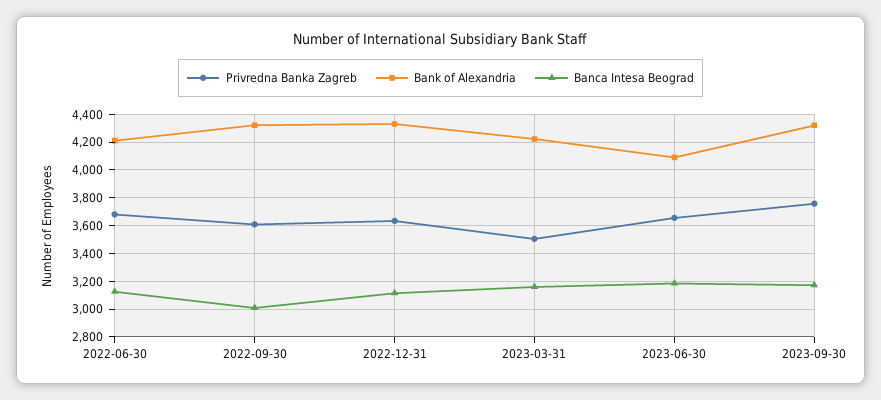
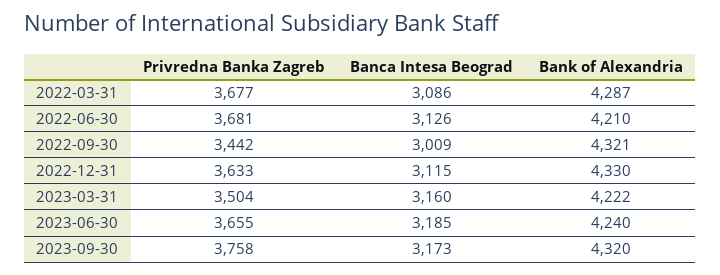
  {
    "Privredna Banka Zagreb": {
      "2022-06-30": 3681,
-     "2022-09-30": 3600,
+     "2022-09-30": 3442,
      "2022-12-31": 3633,
      "2023-03-31": 3504,
      "2023-06-30": 3655,
-     "2023-09-30": 3758
+     "2023-09-30": 3758,
+     "2022-03-31": 3677
    },
    "Bank of Alexandria": {
      "2022-06-30": 4210,
      "2022-09-30": 4321,
      "2022-12-31": 4330,
      "2023-03-31": 4222,
-     "2023-06-30": 4100,
+     "2023-06-30": 4240,
-     "2023-09-30": 4320
+     "2023-09-30": 4320,
+     "2022-03-31": 4287
    },
    "Banca Intesa Beograd": {
      "2022-06-30": 3126,
      "2022-09-30": 3009,
      "2022-12-31": 3115,
      "2023-03-31": 3160,
      "2023-06-30": 3185,
-     "2023-09-30": 3173
+     "2023-09-30": 3173,
+     "2022-03-31": 3086
    }
  }

